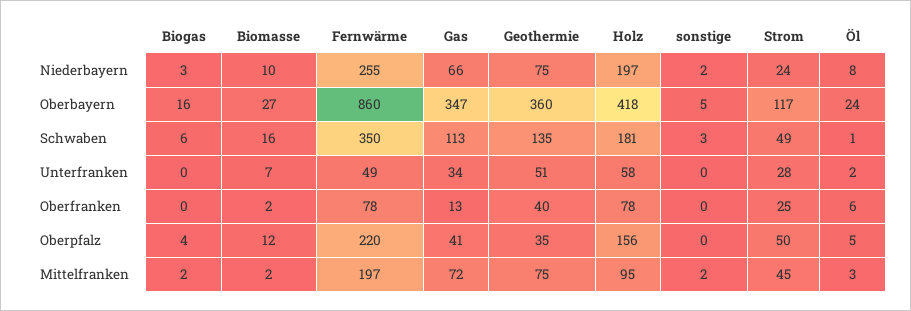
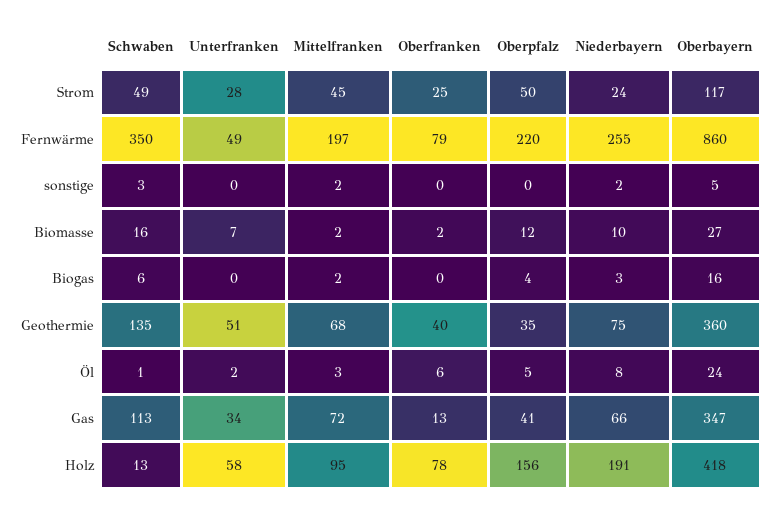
  {
    "Biogas": {
      "Niederbayern": 3,
      "Oberbayern": 16,
      "Schwaben": 6,
      "Unterfranken": 0,
      "Oberfranken": 0,
      "Oberpfalz": 4,
      "Mittelfranken": 2
    },
    "Biomasse": {
      "Niederbayern": 10,
      "Oberbayern": 27,
      "Schwaben": 16,
      "Unterfranken": 7,
      "Oberfranken": 2,
      "Oberpfalz": 12,
      "Mittelfranken": 2
    },
    "Fernwärme": {
      "Niederbayern": 255,
      "Oberbayern": 860,
      "Schwaben": 350,
      "Unterfranken": 49,
-     "Oberfranken": 78,
+     "Oberfranken": 79,
      "Oberpfalz": 220,
      "Mittelfranken": 197
    },
    "Gas": {
      "Niederbayern": 66,
      "Oberbayern": 347,
      "Schwaben": 113,
      "Unterfranken": 34,
      "Oberfranken": 13,
      "Oberpfalz": 41,
      "Mittelfranken": 72
    },
    "Geothermie": {
      "Niederbayern": 75,
      "Oberbayern": 360,
      "Schwaben": 135,
      "Unterfranken": 51,
      "Oberfranken": 40,
      "Oberpfalz": 35,
-     "Mittelfranken": 75
+     "Mittelfranken": 68
    },
    "Holz": {
-     "Niederbayern": 197,
+     "Niederbayern": 191,
      "Oberbayern": 418,
-     "Schwaben": 181,
+     "Schwaben": 13,
      "Unterfranken": 58,
      "Oberfranken": 78,
      "Oberpfalz": 156,
      "Mittelfranken": 95
    },
    "sonstige": {
      "Niederbayern": 2,
      "Oberbayern": 5,
      "Schwaben": 3,
      "Unterfranken": 0,
      "Oberfranken": 0,
      "Oberpfalz": 0,
      "Mittelfranken": 2
    },
    "Strom": {
      "Niederbayern": 24,
      "Oberbayern": 117,
      "Schwaben": 49,
      "Unterfranken": 28,
      "Oberfranken": 25,
      "Oberpfalz": 50,
      "Mittelfranken": 45
    },
    "Öl": {
      "Niederbayern": 8,
      "Oberbayern": 24,
      "Schwaben": 1,
      "Unterfranken": 2,
      "Oberfranken": 6,
      "Oberpfalz": 5,
      "Mittelfranken": 3
    }
  }

